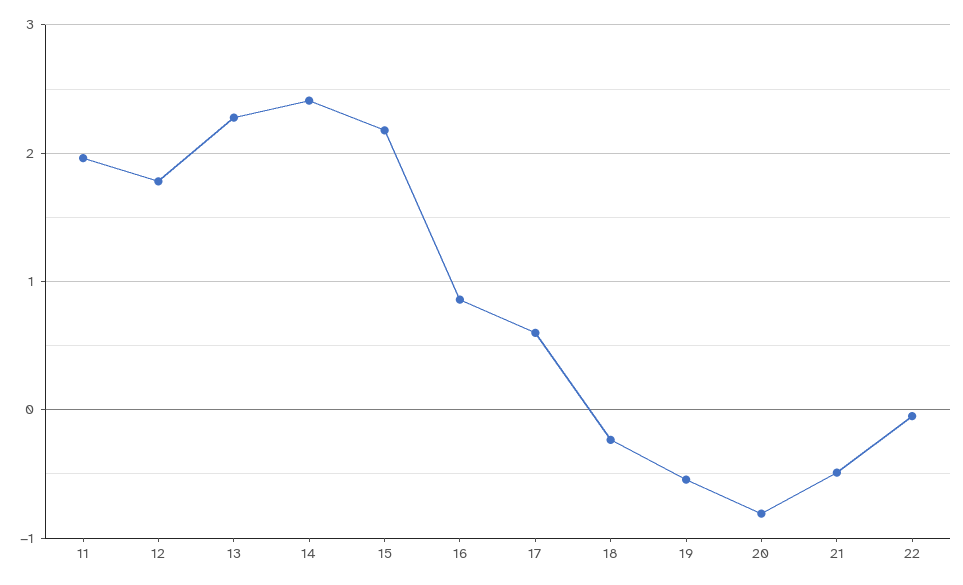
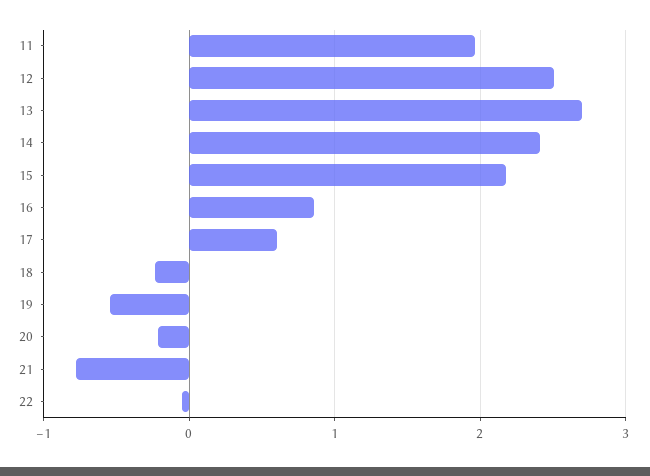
  {
    "11": 2,
-   "12": 1.8,
+   "12": 2.5,
-   "13": 2.3,
+   "13": 2.7,
    "14": 2.4,
    "15": 2.2,
    "16": 0.9,
    "17": 0.6,
    "18": -0.2,
    "19": -0.5,
-   "20": -0.8,
+   "20": -0.2,
-   "21": -0.5,
+   "21": -0.8,
    "22": -0.1
  }

